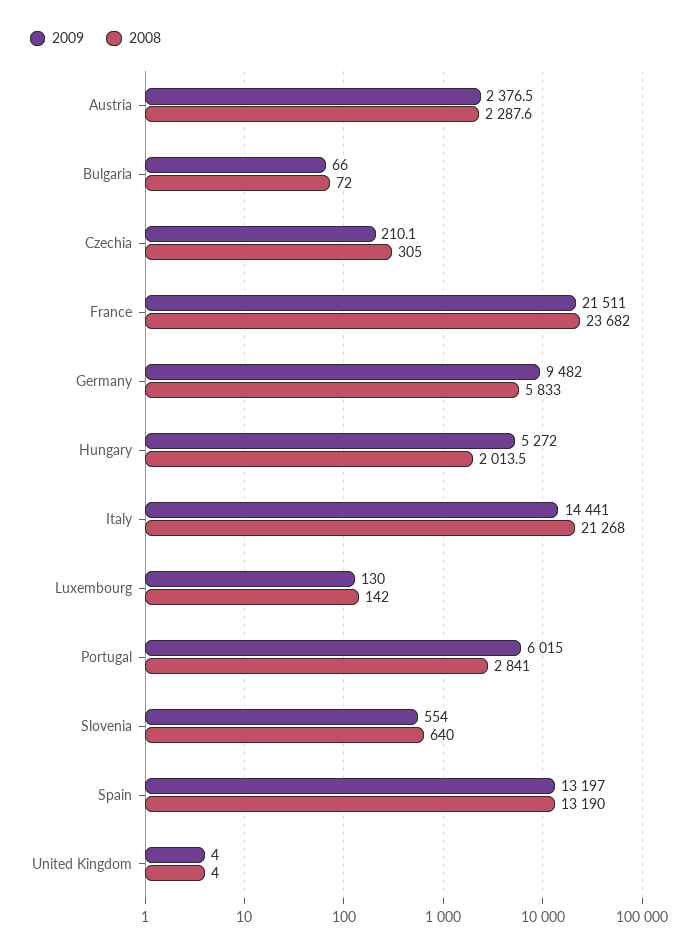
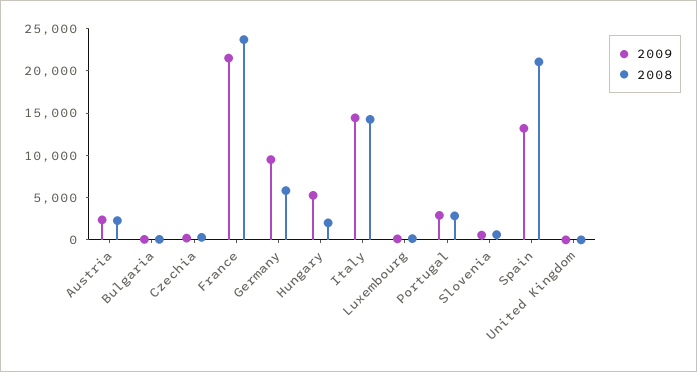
  {
    "2009": {
      "Austria": 2376.5,
      "Bulgaria": 66,
      "Czechia": 210.1,
      "France": 21511,
      "Germany": 9482,
      "Hungary": 5272,
      "Italy": 14441,
      "Luxembourg": 130,
-     "Portugal": 6015,
+     "Portugal": 3000,
      "Slovenia": 554,
      "Spain": 13197,
      "United Kingdom": 4
    },
    "2008": {
      "Austria": 2287.6,
      "Bulgaria": 72,
      "Czechia": 305,
      "France": 23682,
      "Germany": 5833,
      "Hungary": 2013.5,
-     "Italy": 21268,
+     "Italy": 14000,
      "Luxembourg": 142,
      "Portugal": 2841,
      "Slovenia": 640,
-     "Spain": 13190,
+     "Spain": 21000,
      "United Kingdom": 4
    }
  }

